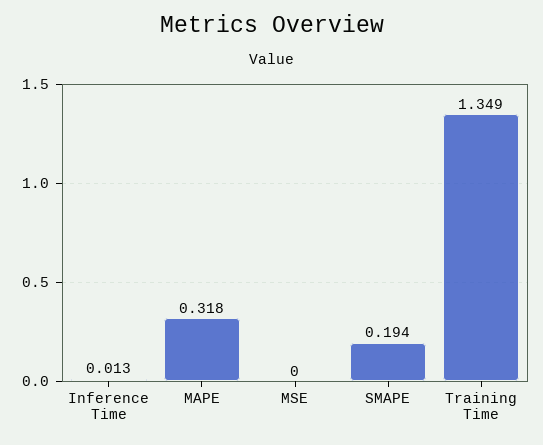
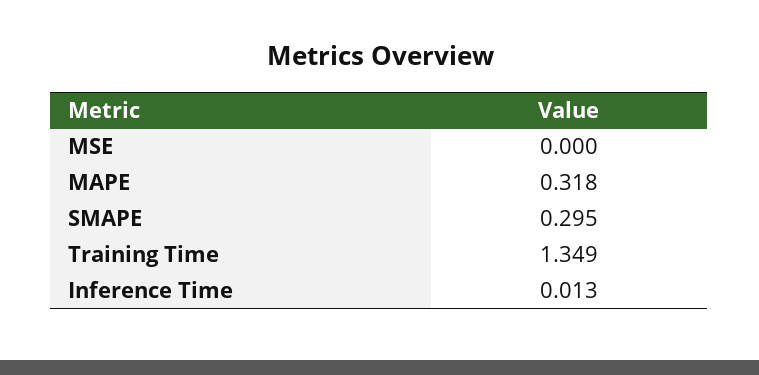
  {
    "Inference Time": 0.013,
    "MAPE": 0.318,
    "MSE": 0,
-   "SMAPE": 0.194,
+   "SMAPE": 0.295,
    "Training Time": 1.349
  }

